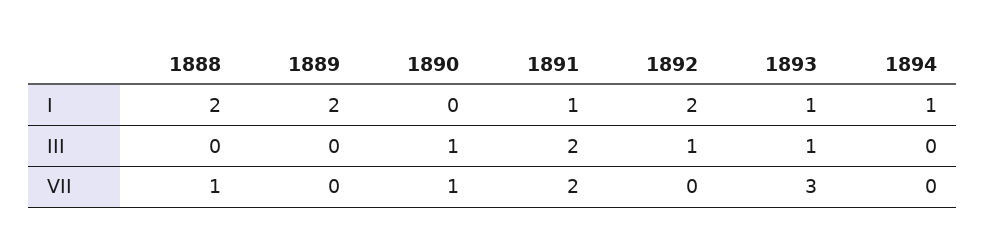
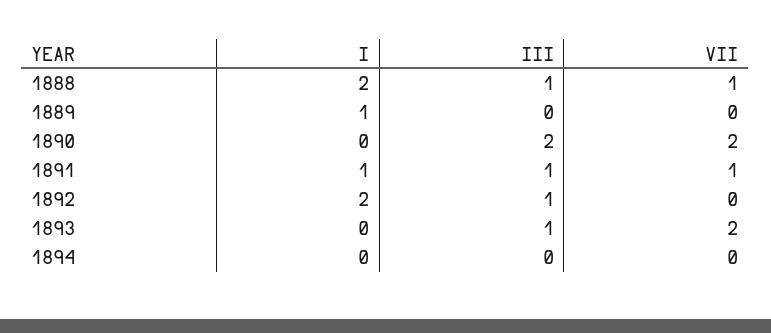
  {
    "1888": {
      "I": 2,
-     "III": 0,
+     "III": 1,
      "VII": 1
    },
    "1889": {
-     "I": 2,
+     "I": 1,
      "III": 0,
      "VII": 0
    },
    "1890": {
      "I": 0,
-     "III": 1,
+     "III": 2,
-     "VII": 1
+     "VII": 2
    },
    "1891": {
      "I": 1,
-     "III": 2,
+     "III": 1,
-     "VII": 2
+     "VII": 1
    },
    "1892": {
      "I": 2,
      "III": 1,
      "VII": 0
    },
    "1893": {
-     "I": 1,
+     "I": 0,
      "III": 1,
-     "VII": 3
+     "VII": 2
    },
    "1894": {
-     "I": 1,
+     "I": 0,
      "III": 0,
      "VII": 0
    }
  }

